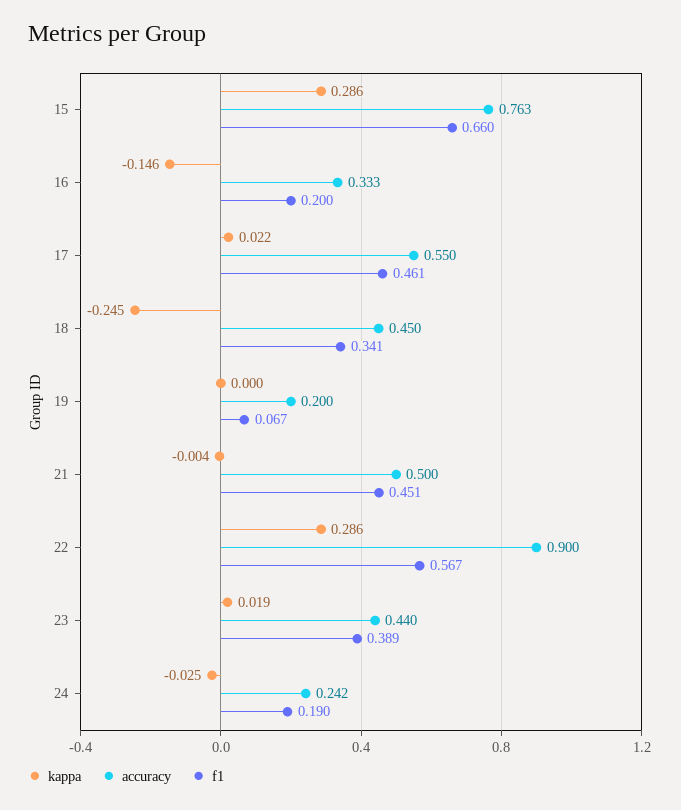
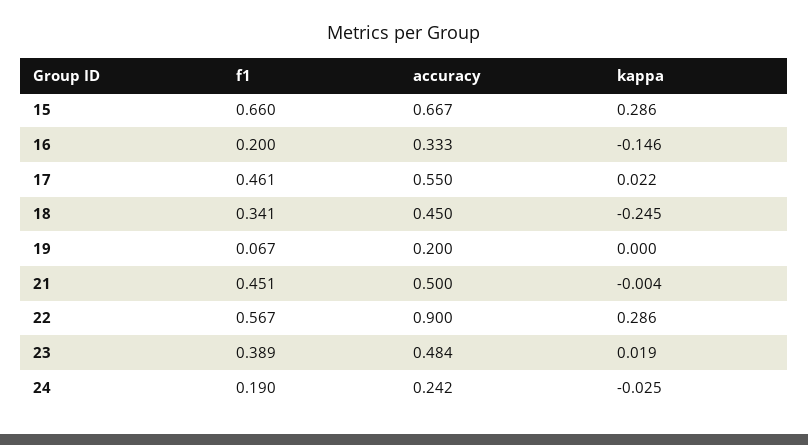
  {
    "kappa": {
      "15": 0.286,
      "16": -0.146,
      "17": 0.022,
      "18": -0.245,
      "19": 0,
      "21": -0.004,
      "22": 0.286,
      "23": 0.019,
      "24": -0.025
    },
    "accuracy": {
-     "15": 0.763,
+     "15": 0.667,
      "16": 0.333,
      "17": 0.55,
      "18": 0.45,
      "19": 0.2,
      "21": 0.5,
      "22": 0.9,
-     "23": 0.44,
+     "23": 0.484,
      "24": 0.242
    },
    "f1": {
      "15": 0.66,
      "16": 0.2,
      "17": 0.461,
      "18": 0.341,
      "19": 0.067,
      "21": 0.451,
      "22": 0.567,
      "23": 0.389,
      "24": 0.19
    }
  }

